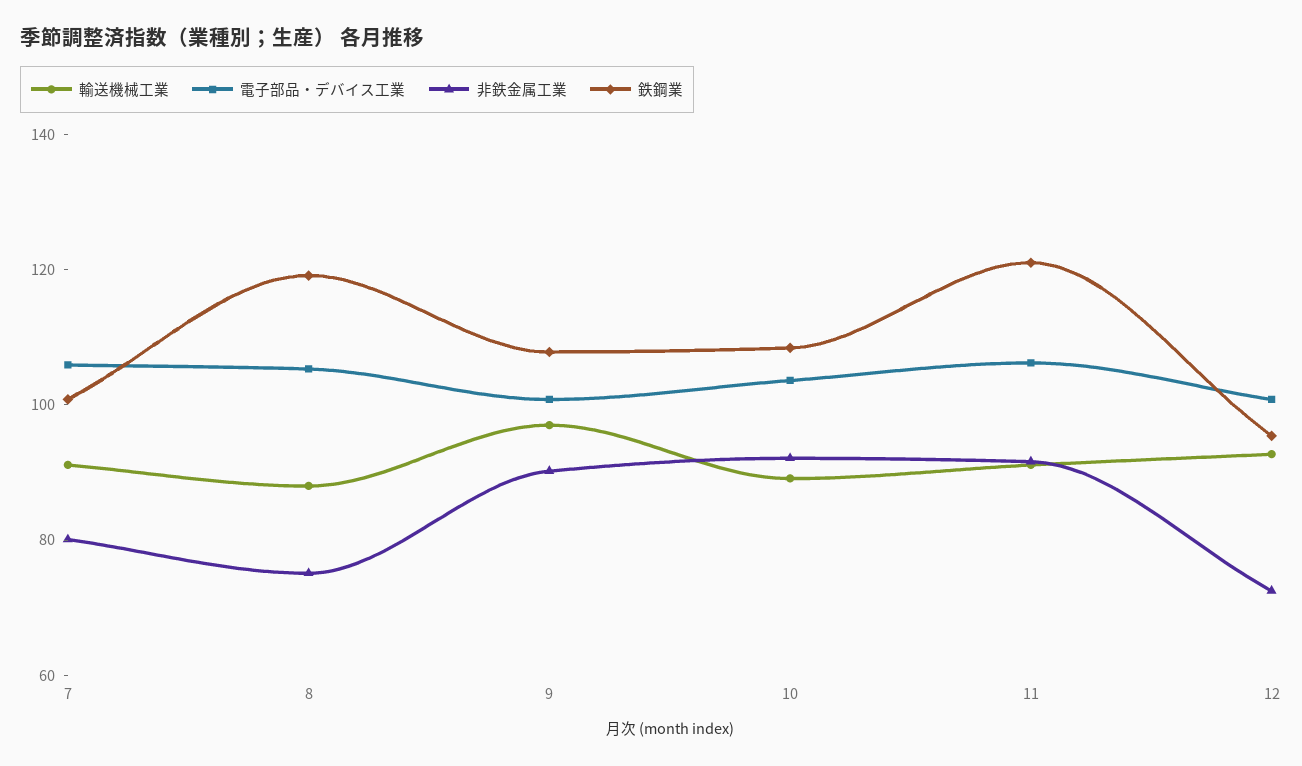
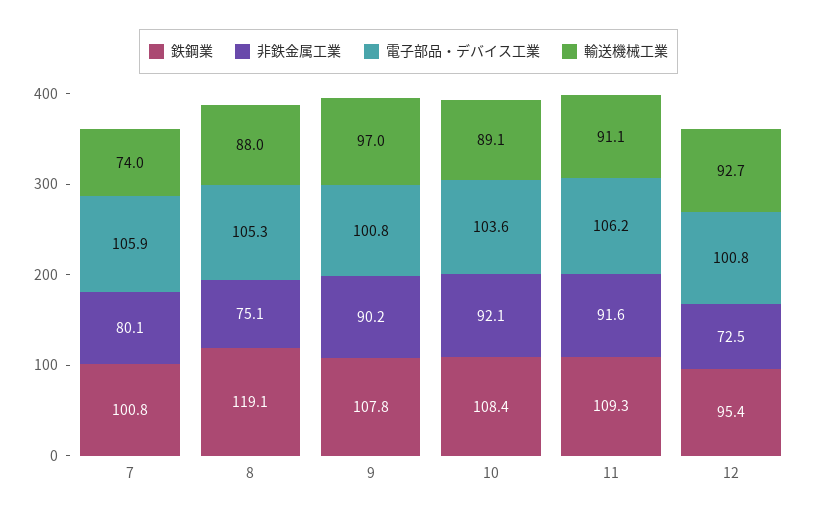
  {
    "輸送機械工業": {
-     "7": 90,
+     "7": 74,
      "8": 88,
      "9": 97,
      "10": 89.1,
      "11": 91.1,
      "12": 92.7
    },
    "電子部品・デバイス工業": {
      "7": 105.9,
      "8": 105.3,
      "9": 100.8,
      "10": 103.6,
      "11": 106.2,
      "12": 100.8
    },
    "非鉄金属工業": {
      "7": 80.1,
      "8": 75.1,
      "9": 90.2,
      "10": 92.1,
      "11": 91.6,
      "12": 72.5
    },
    "鉄鋼業": {
      "7": 100.8,
      "8": 119.1,
      "9": 107.8,
      "10": 108.4,
-     "11": 120,
+     "11": 109.3,
      "12": 95.4
    }
  }

